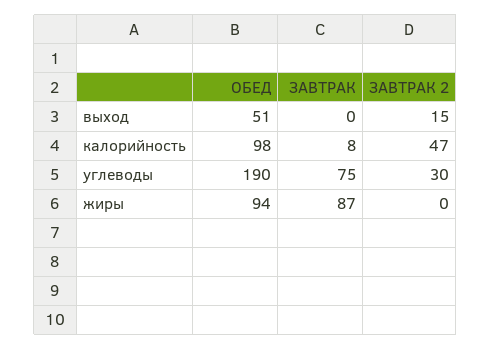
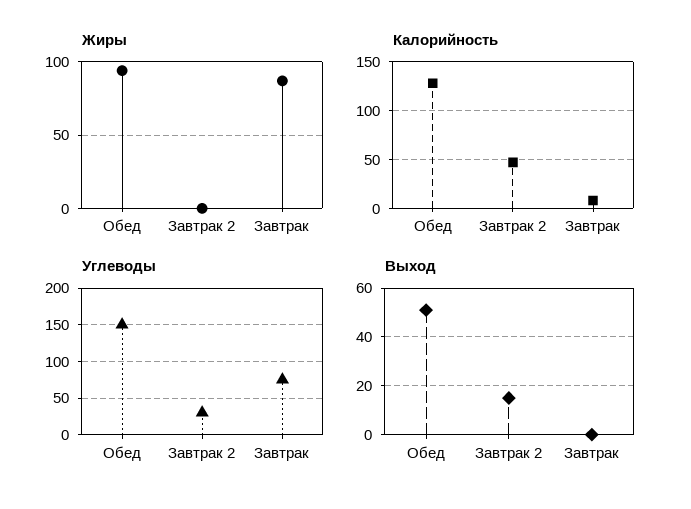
  {
    "выход": {
      "ОБЕД": 51,
      "ЗАВТРАК": 0,
      "ЗАВТРАК 2": 15
    },
    "калорийность": {
-     "ОБЕД": 98,
+     "ОБЕД": 130,
      "ЗАВТРАК": 8,
      "ЗАВТРАК 2": 47
    },
    "углеводы": {
-     "ОБЕД": 190,
+     "ОБЕД": 150,
      "ЗАВТРАК": 75,
      "ЗАВТРАК 2": 30
    },
    "жиры": {
      "ОБЕД": 94,
      "ЗАВТРАК": 87,
      "ЗАВТРАК 2": 0
    }
  }

